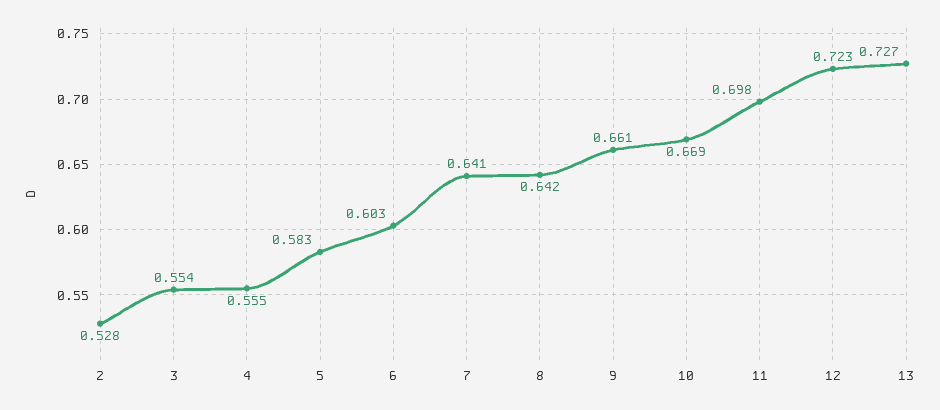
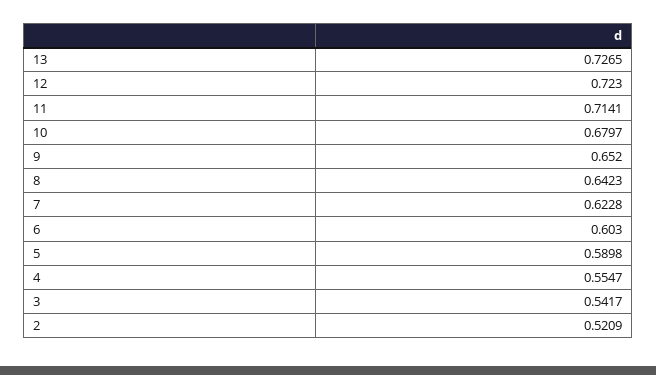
  {
-   "2": 0.528,
+   "2": 0.5209,
-   "3": 0.554,
+   "3": 0.5417,
    "4": 0.5547,
-   "5": 0.583,
+   "5": 0.5898,
    "6": 0.603,
-   "7": 0.641,
+   "7": 0.6228,
    "8": 0.6423,
-   "9": 0.661,
+   "9": 0.652,
-   "10": 0.669,
+   "10": 0.6797,
-   "11": 0.698,
+   "11": 0.7141,
    "12": 0.723,
    "13": 0.7265
  }

